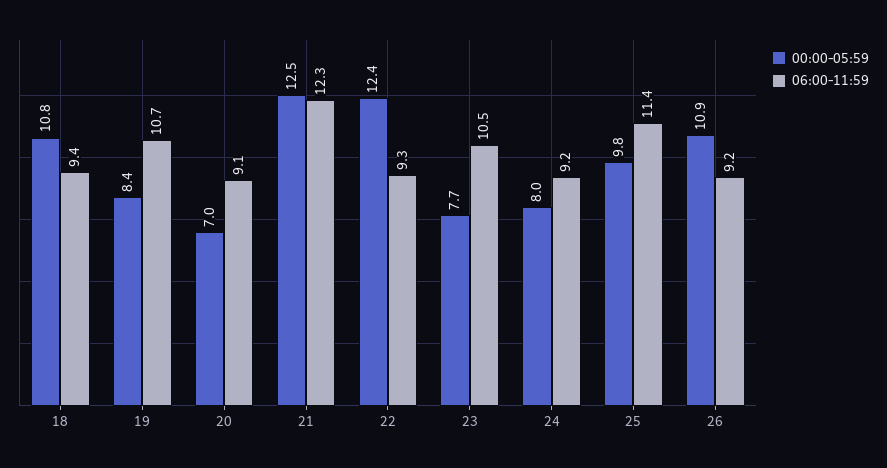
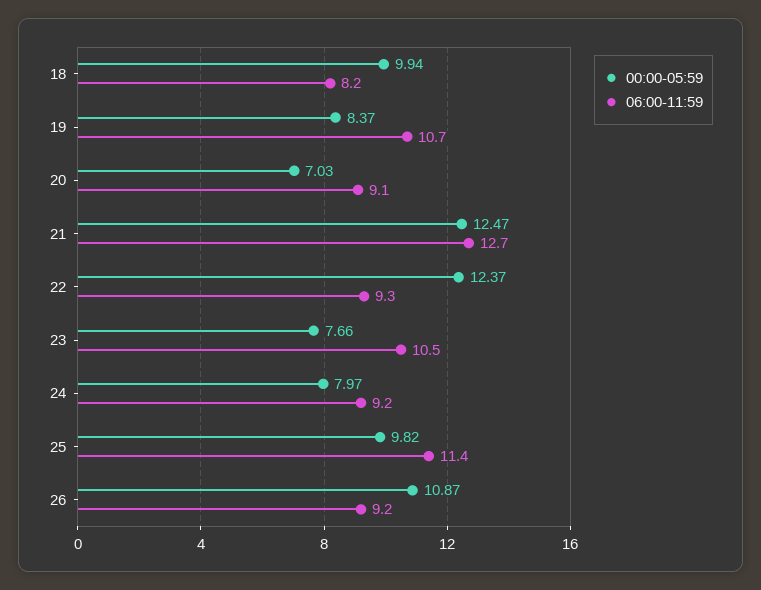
  {
    "00:00-05:59": {
-     "18": 10.8,
+     "18": 9.94,
      "19": 8.37,
      "20": 7.03,
      "21": 12.47,
      "22": 12.37,
      "23": 7.66,
      "24": 7.97,
      "25": 9.82,
      "26": 10.87
    },
    "06:00-11:59": {
-     "18": 9.4,
+     "18": 8.2,
      "19": 10.7,
      "20": 9.1,
-     "21": 12.3,
+     "21": 12.7,
      "22": 9.3,
      "23": 10.5,
      "24": 9.2,
      "25": 11.4,
      "26": 9.2
    }
  }

